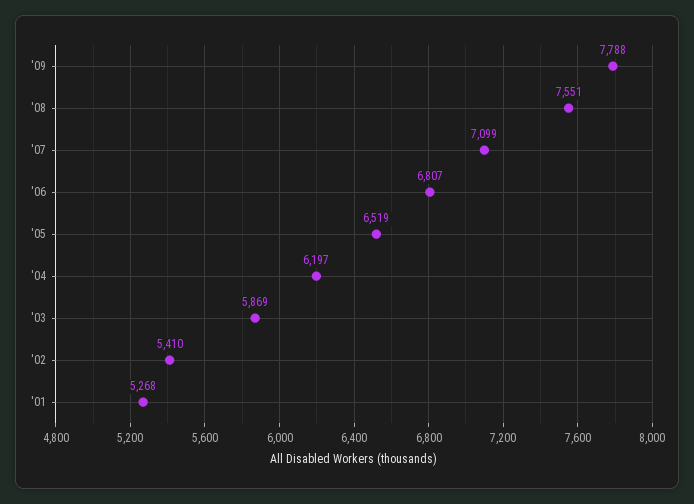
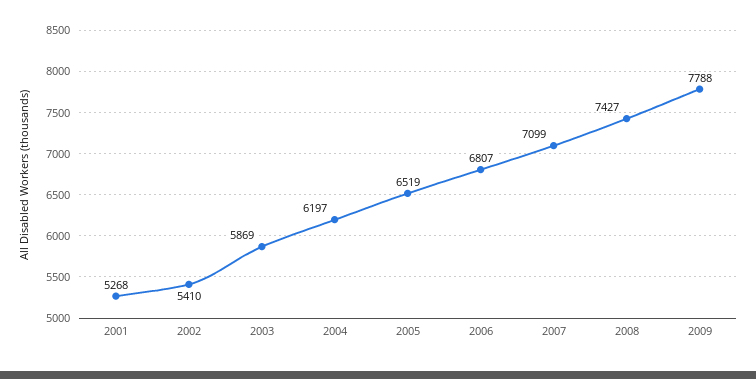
  {
    "'09": 7788,
-   "'08": 7551,
+   "'08": 7427,
    "'07": 7099,
    "'06": 6807,
    "'05": 6519,
    "'04": 6197,
    "'03": 5869,
    "'02": 5410,
    "'01": 5268
  }

